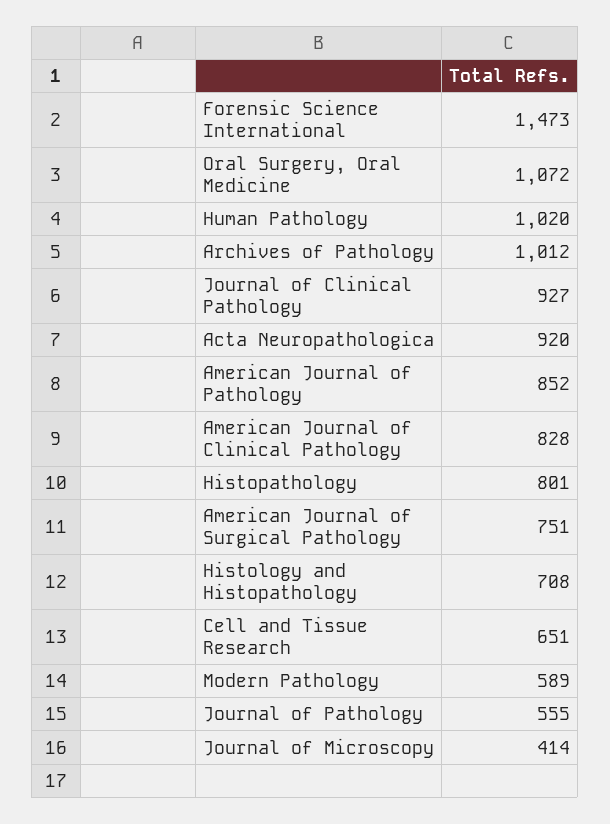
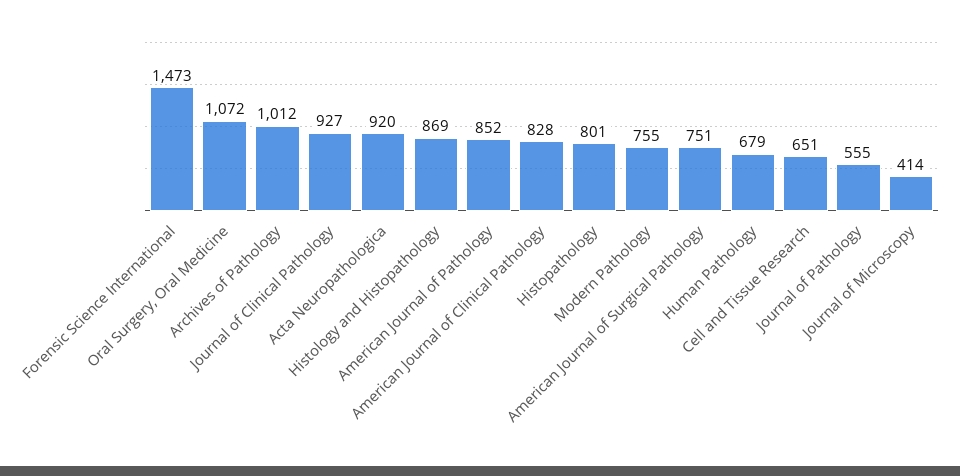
  {
    "Forensic Science International": 1473,
    "Oral Surgery, Oral Medicine": 1072,
-   "Human Pathology": 1020,
+   "Human Pathology": 679,
    "Archives of Pathology": 1012,
    "Journal of Clinical Pathology": 927,
    "Acta Neuropathologica": 920,
    "American Journal of Pathology": 852,
    "American Journal of Clinical Pathology": 828,
    "Histopathology": 801,
    "American Journal of Surgical Pathology": 751,
-   "Histology and Histopathology": 708,
+   "Histology and Histopathology": 869,
    "Cell and Tissue Research": 651,
-   "Modern Pathology": 589,
+   "Modern Pathology": 755,
    "Journal of Pathology": 555,
    "Journal of Microscopy": 414
  }

